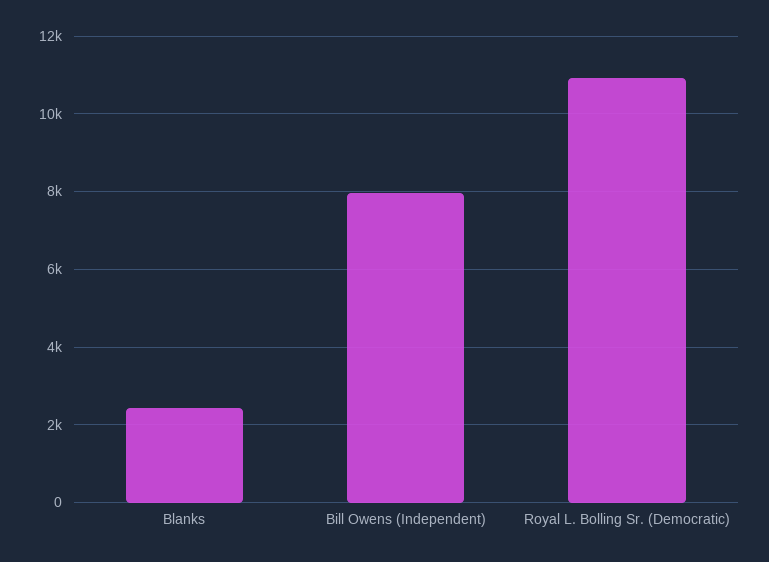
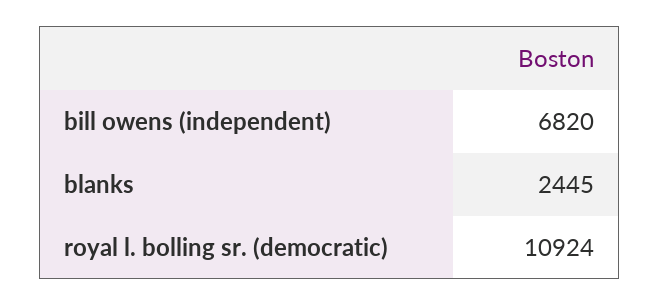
  {
    "Blanks": 2445,
-   "Bill Owens (Independent)": 8000,
+   "Bill Owens (Independent)": 6820,
    "Royal L. Bolling Sr. (Democratic)": 10924
  }

